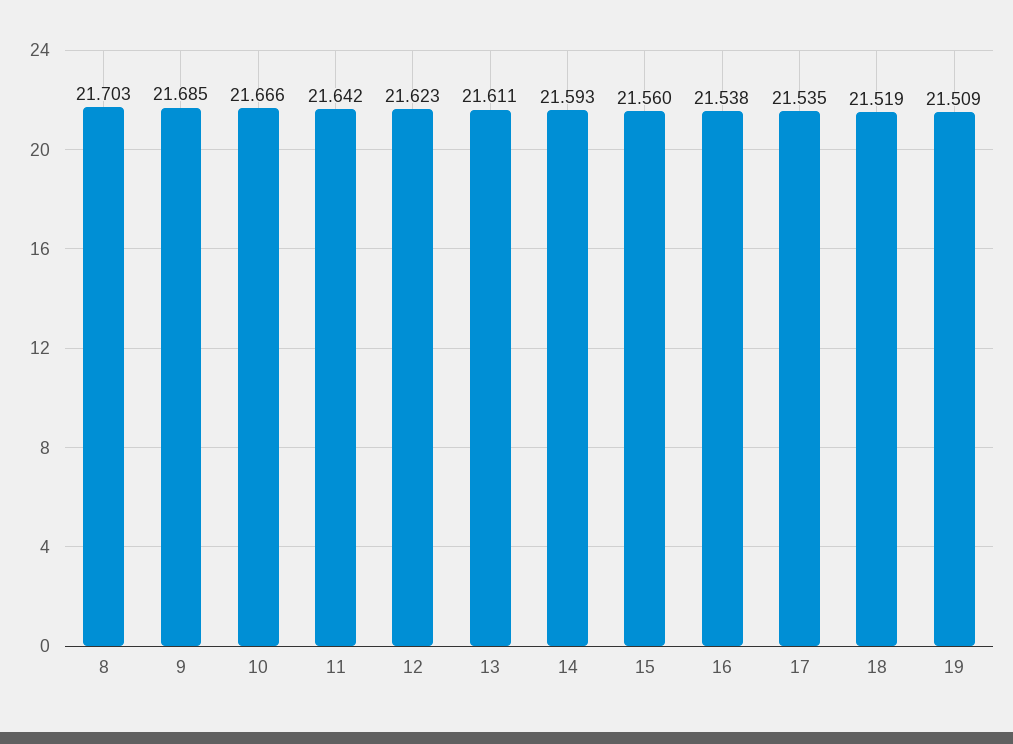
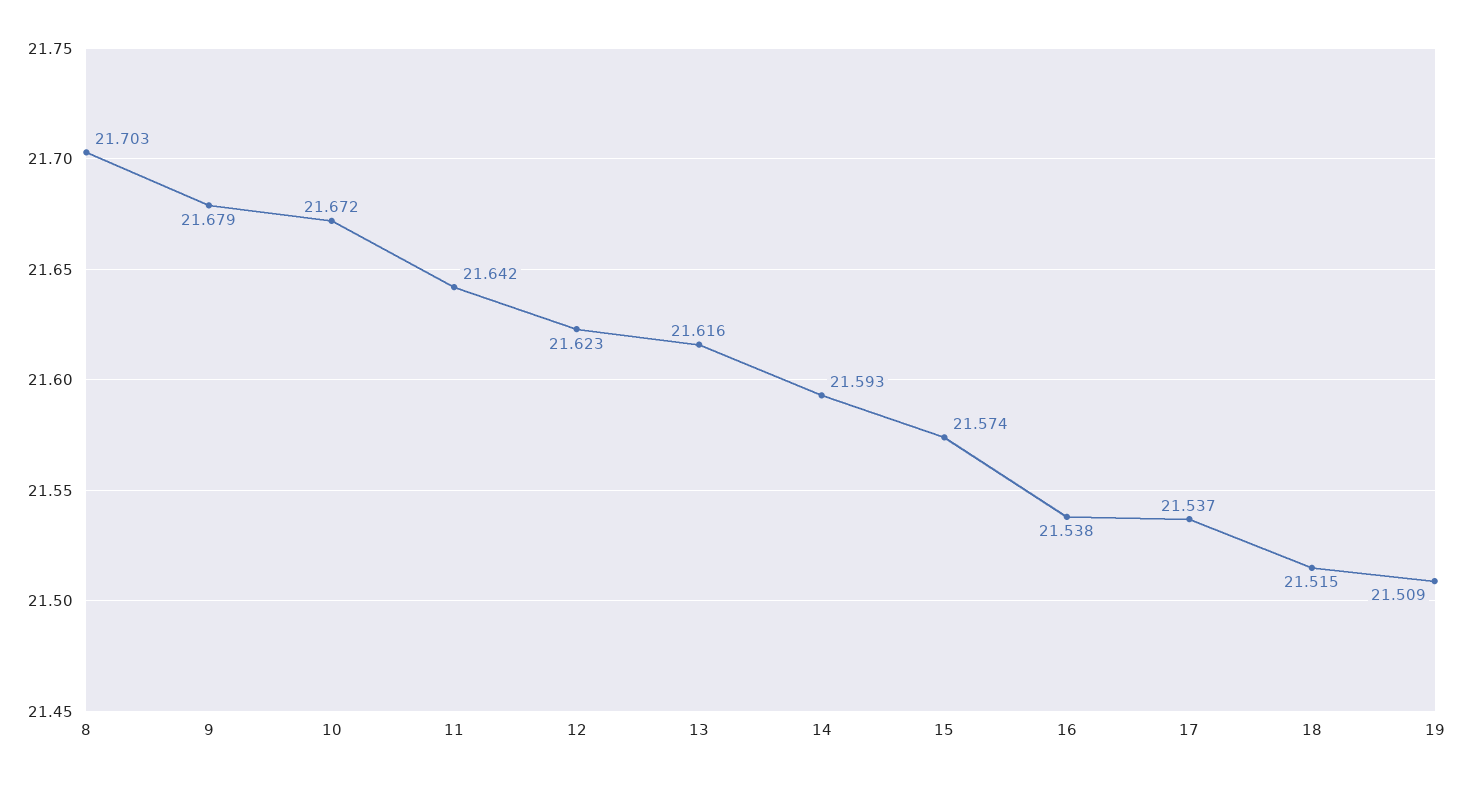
  {
    "8": 21.703,
-   "9": 21.685,
+   "9": 21.679,
-   "10": 21.666,
+   "10": 21.672,
    "11": 21.642,
    "12": 21.623,
-   "13": 21.611,
+   "13": 21.616,
    "14": 21.593,
-   "15": 21.56,
+   "15": 21.574,
    "16": 21.538,
-   "17": 21.535,
+   "17": 21.537,
-   "18": 21.519,
+   "18": 21.515,
    "19": 21.509
  }

